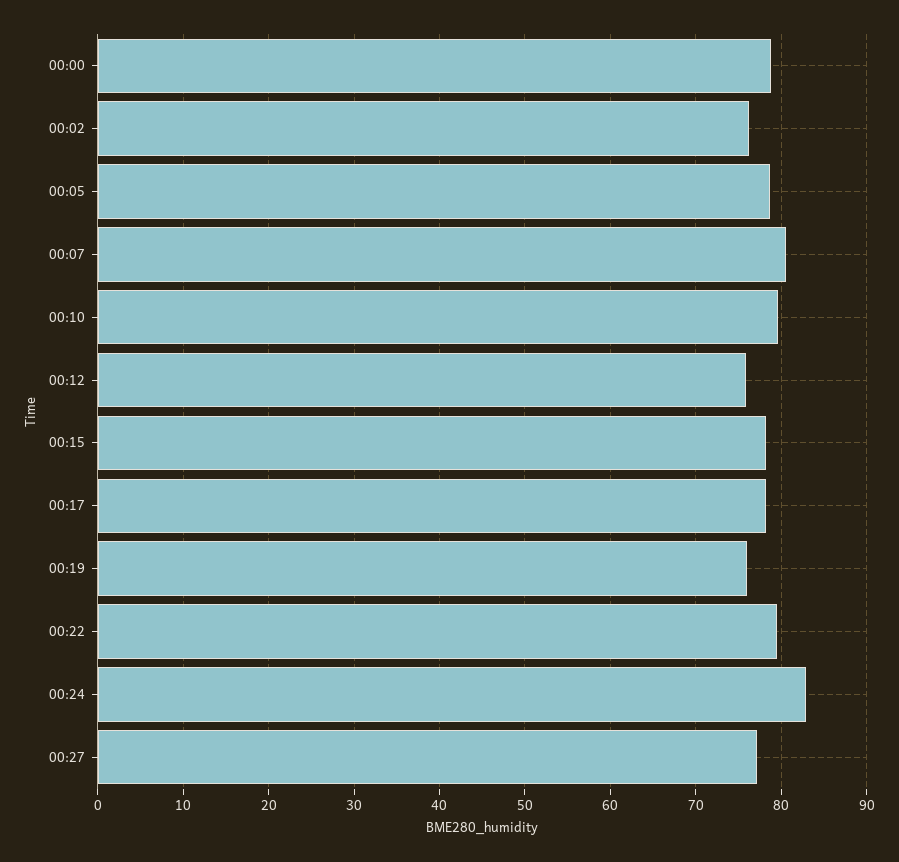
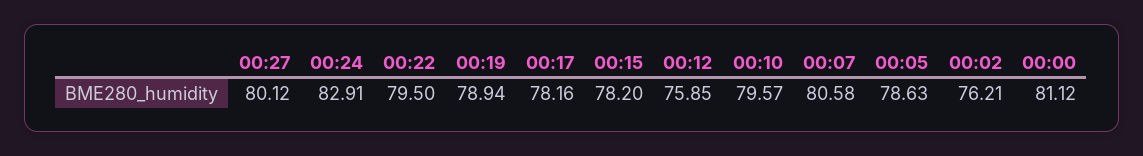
  {
-   "00:00": 79,
+   "00:00": 81.12,
    "00:02": 76.21,
    "00:05": 78.63,
    "00:07": 80.58,
    "00:10": 79.57,
    "00:12": 75.85,
    "00:15": 78.2,
    "00:17": 78.16,
-   "00:19": 76,
+   "00:19": 78.94,
    "00:22": 79.5,
    "00:24": 82.91,
-   "00:27": 77
+   "00:27": 80.12
  }

